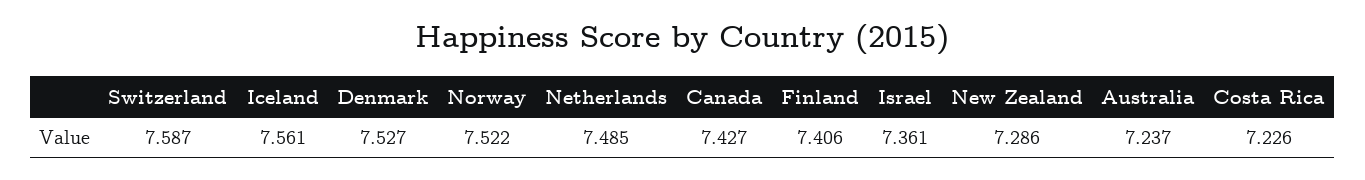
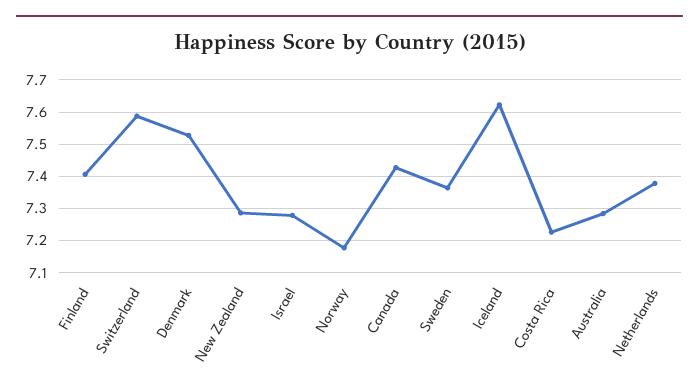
  {
    "Switzerland": 7.587,
-   "Iceland": 7.561,
+   "Iceland": 7.62,
    "Denmark": 7.527,
-   "Norway": 7.522,
+   "Norway": 7.18,
-   "Netherlands": 7.485,
+   "Netherlands": 7.38,
    "Canada": 7.427,
    "Finland": 7.406,
-   "Israel": 7.361,
+   "Israel": 7.28,
    "New Zealand": 7.286,
-   "Australia": 7.237,
+   "Australia": 7.28,
-   "Costa Rica": 7.226
+   "Costa Rica": 7.226,
+   "Sweden": 7.36
  }

